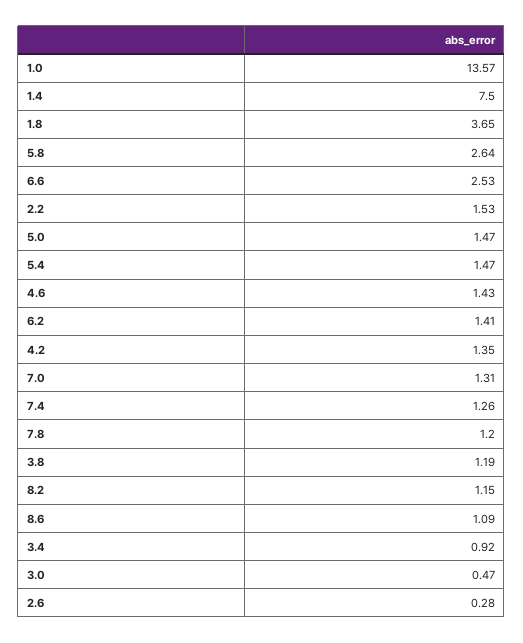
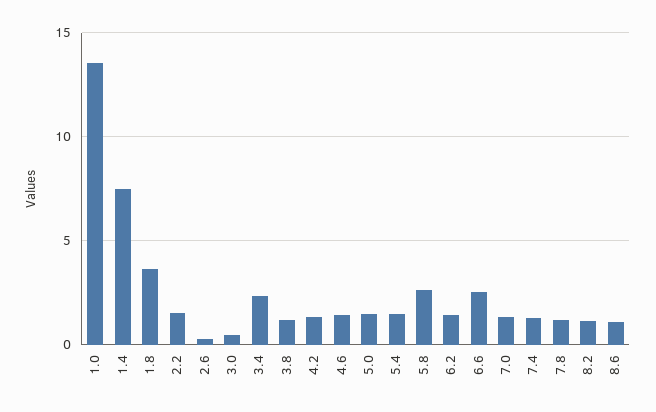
  {
    "1.0": 13.57,
    "1.4": 7.5,
    "1.8": 3.65,
    "5.8": 2.64,
    "6.6": 2.53,
    "2.2": 1.53,
    "5.0": 1.47,
    "5.4": 1.47,
    "4.6": 1.43,
    "6.2": 1.41,
    "4.2": 1.35,
    "7.0": 1.31,
    "7.4": 1.26,
    "7.8": 1.2,
    "3.8": 1.19,
    "8.2": 1.15,
    "8.6": 1.09,
-   "3.4": 0.92,
+   "3.4": 2.5,
    "3.0": 0.47,
    "2.6": 0.28
  }

